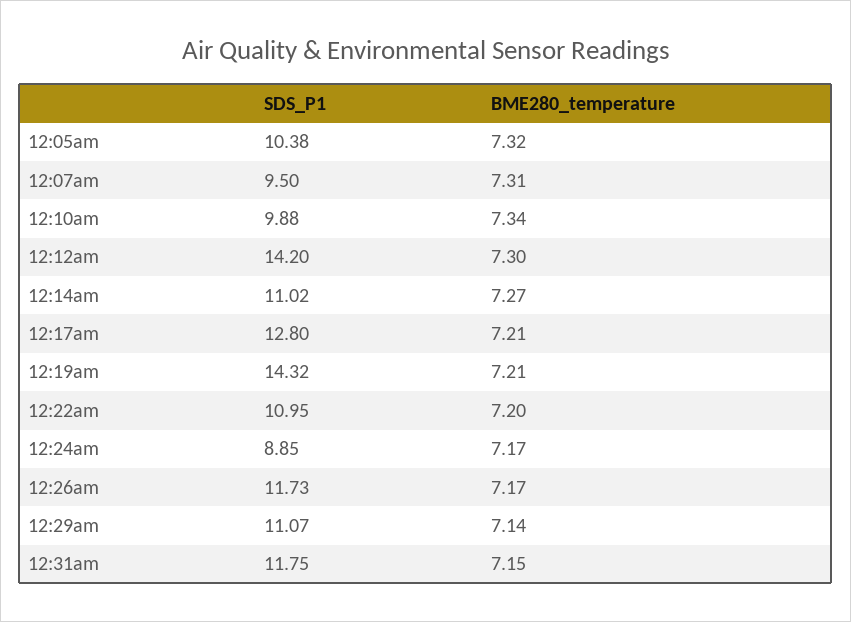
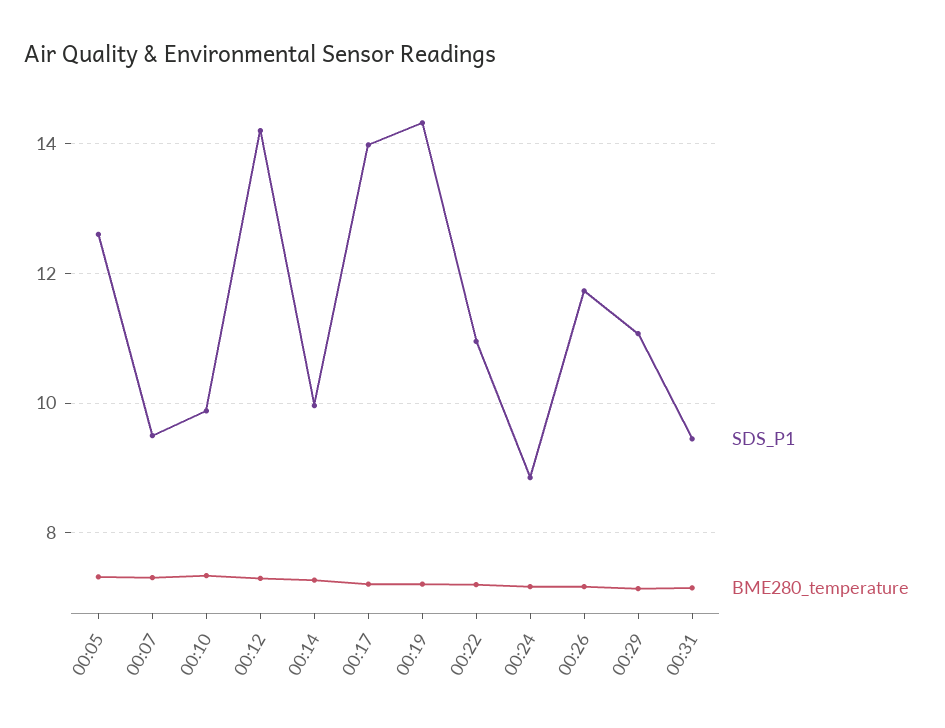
  {
    "SDS_P1": {
-     "12:05am": 10.38,
+     "12:05am": 12.6,
      "12:07am": 9.5,
      "12:10am": 9.88,
      "12:12am": 14.2,
-     "12:14am": 11.02,
+     "12:14am": 10,
-     "12:17am": 12.8,
+     "12:17am": 14,
      "12:19am": 14.32,
      "12:22am": 10.95,
      "12:24am": 8.85,
      "12:26am": 11.73,
      "12:29am": 11.07,
-     "12:31am": 11.75
+     "12:31am": 9.4
    },
    "BME280_temperature": {
      "12:05am": 7.32,
      "12:07am": 7.31,
      "12:10am": 7.34,
      "12:12am": 7.3,
      "12:14am": 7.27,
      "12:17am": 7.21,
      "12:19am": 7.21,
      "12:22am": 7.2,
      "12:24am": 7.17,
      "12:26am": 7.17,
      "12:29am": 7.14,
      "12:31am": 7.15
    }
  }

